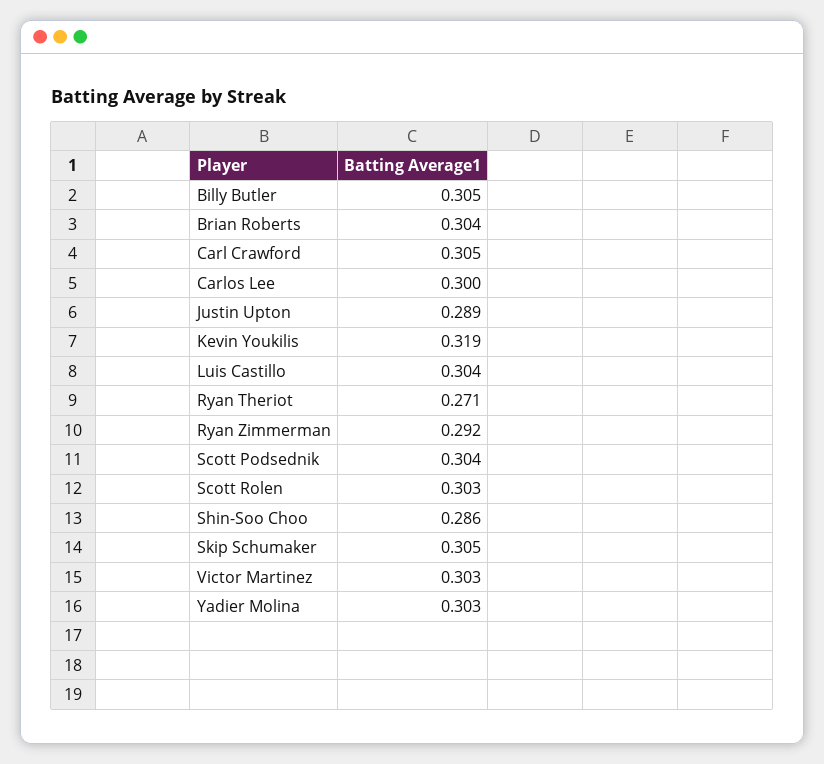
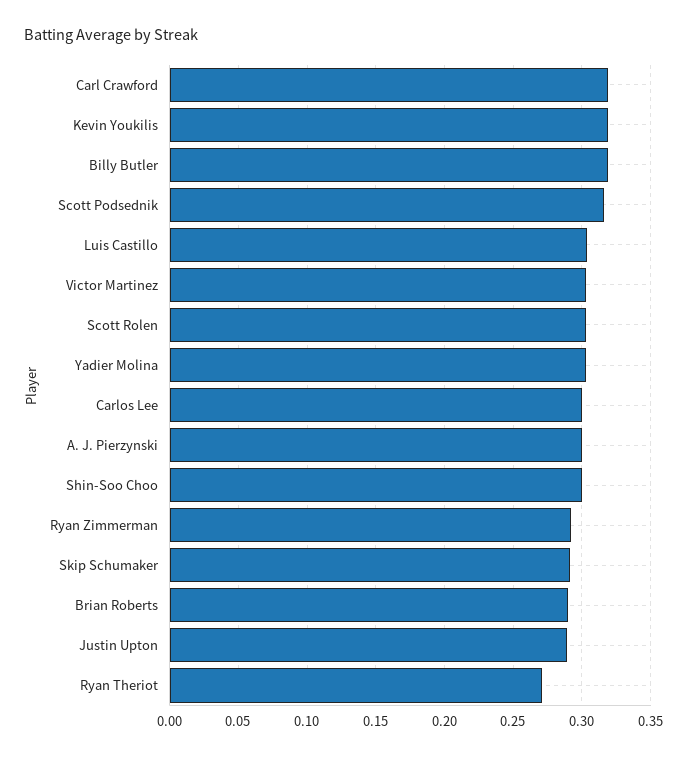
  {
-   "Billy Butler": 0.305,
+   "Billy Butler": 0.32,
-   "Brian Roberts": 0.304,
+   "Brian Roberts": 0.29,
-   "Carl Crawford": 0.305,
+   "Carl Crawford": 0.32,
    "Carlos Lee": 0.3,
    "Justin Upton": 0.289,
    "Kevin Youkilis": 0.319,
    "Luis Castillo": 0.304,
    "Ryan Theriot": 0.271,
    "Ryan Zimmerman": 0.292,
-   "Scott Podsednik": 0.304,
+   "Scott Podsednik": 0.315,
    "Scott Rolen": 0.303,
-   "Shin-Soo Choo": 0.286,
+   "Shin-Soo Choo": 0.3,
-   "Skip Schumaker": 0.305,
+   "Skip Schumaker": 0.29,
    "Victor Martinez": 0.303,
-   "Yadier Molina": 0.303
+   "Yadier Molina": 0.303,
+   "A. J. Pierzynski": 0.3
  }

